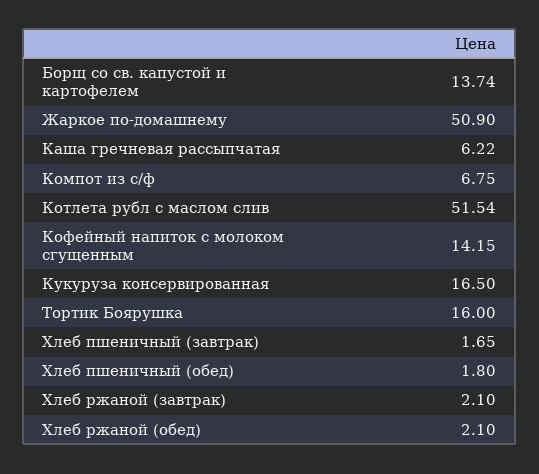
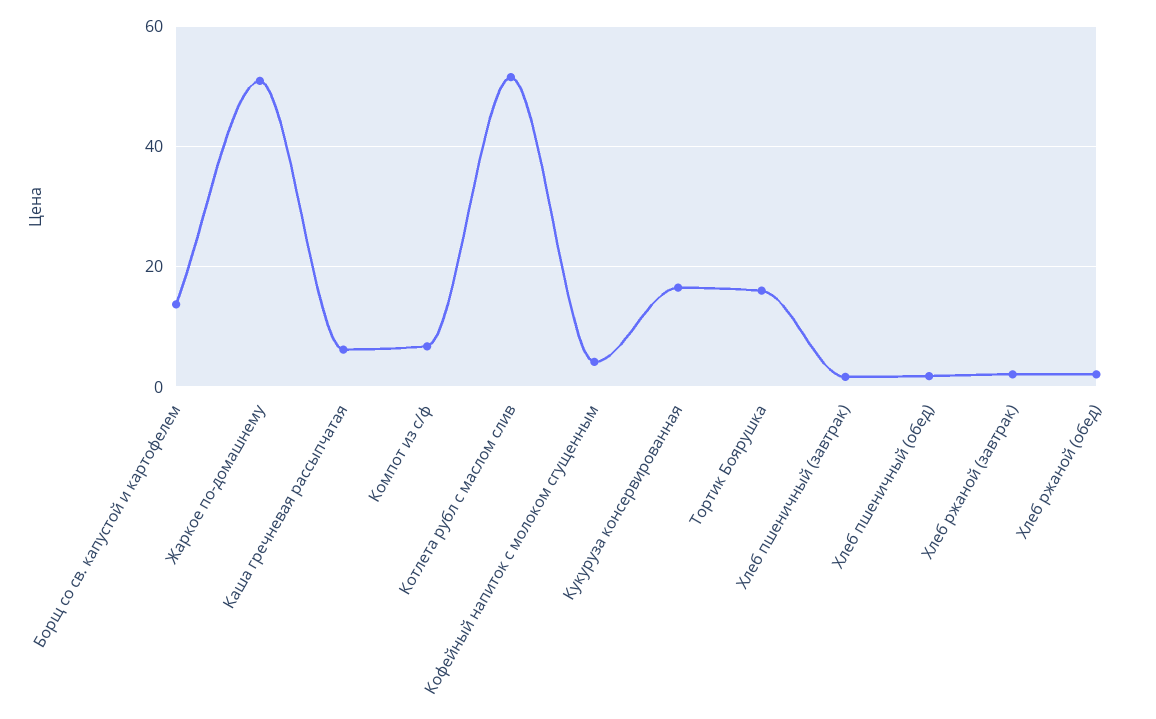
  {
    "Борщ со св. капустой и картофелем": 13.74,
    "Жаркое по-домашнему": 50.9,
    "Каша гречневая рассыпчатая": 6.22,
    "Компот из с/ф": 6.75,
    "Котлета рубл с маслом слив": 51.54,
-   "Кофейный напиток с молоком сгущенным": 14.15,
+   "Кофейный напиток с молоком сгущенным": 4,
    "Кукуруза консервированная": 16.5,
    "Тортик Боярушка": 16,
    "Хлеб пшеничный (завтрак)": 1.65,
    "Хлеб пшеничный (обед)": 1.8,
    "Хлеб ржаной (завтрак)": 2.1,
    "Хлеб ржаной (обед)": 2.1
  }

